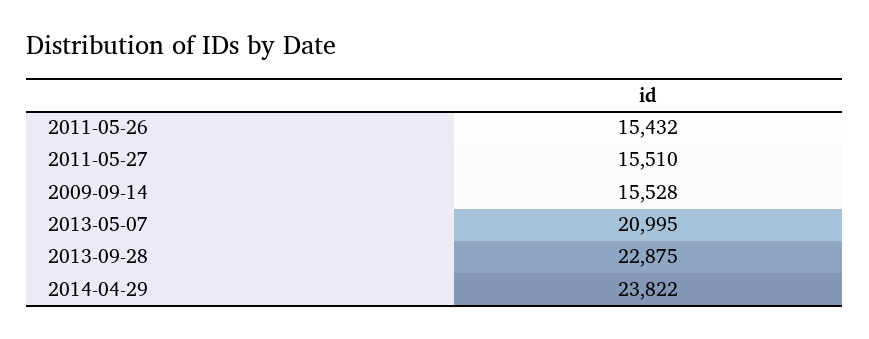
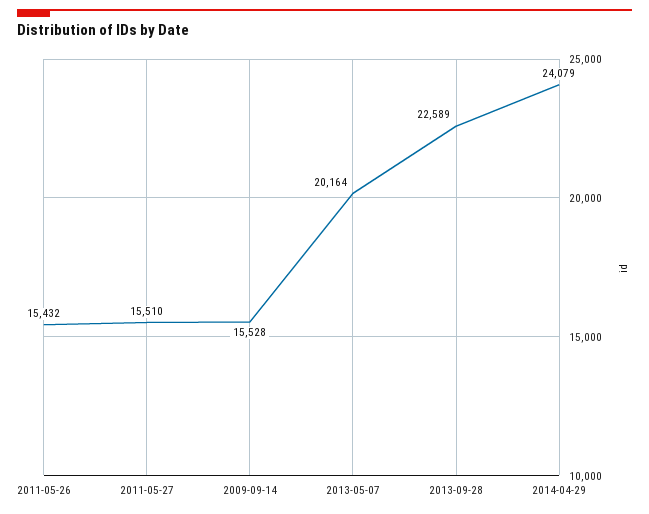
  {
    "2011-05-26": 15432,
    "2011-05-27": 15510,
    "2009-09-14": 15528,
-   "2013-05-07": 20995,
+   "2013-05-07": 20164,
-   "2013-09-28": 22875,
+   "2013-09-28": 22589,
-   "2014-04-29": 23822
+   "2014-04-29": 24079
  }

